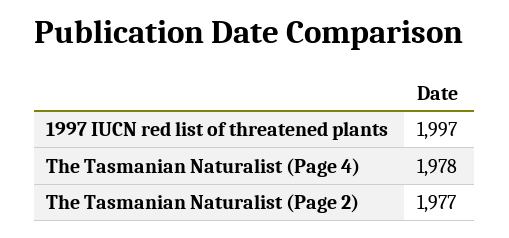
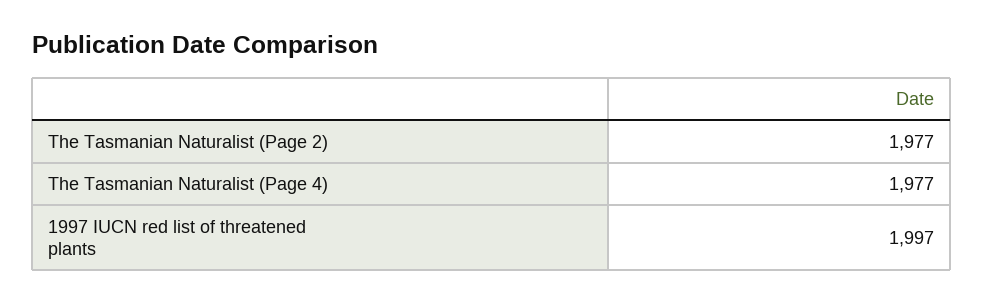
  {
    "1997 IUCN red list of threatened plants": 1997,
-   "The Tasmanian Naturalist (Page 4)": 1978,
+   "The Tasmanian Naturalist (Page 4)": 1977,
    "The Tasmanian Naturalist (Page 2)": 1977
  }

